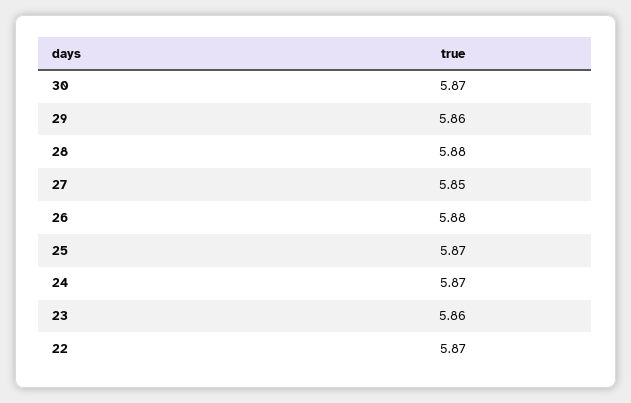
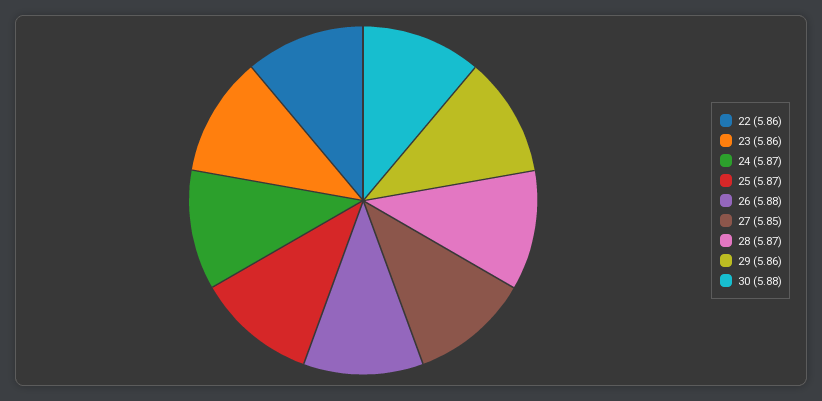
  {
-   "30": 5.87,
+   "30": 5.88,
    "29": 5.86,
-   "28": 5.88,
+   "28": 5.87,
    "27": 5.85,
    "26": 5.88,
    "25": 5.87,
    "24": 5.87,
    "23": 5.86,
-   "22": 5.87
+   "22": 5.86
  }

